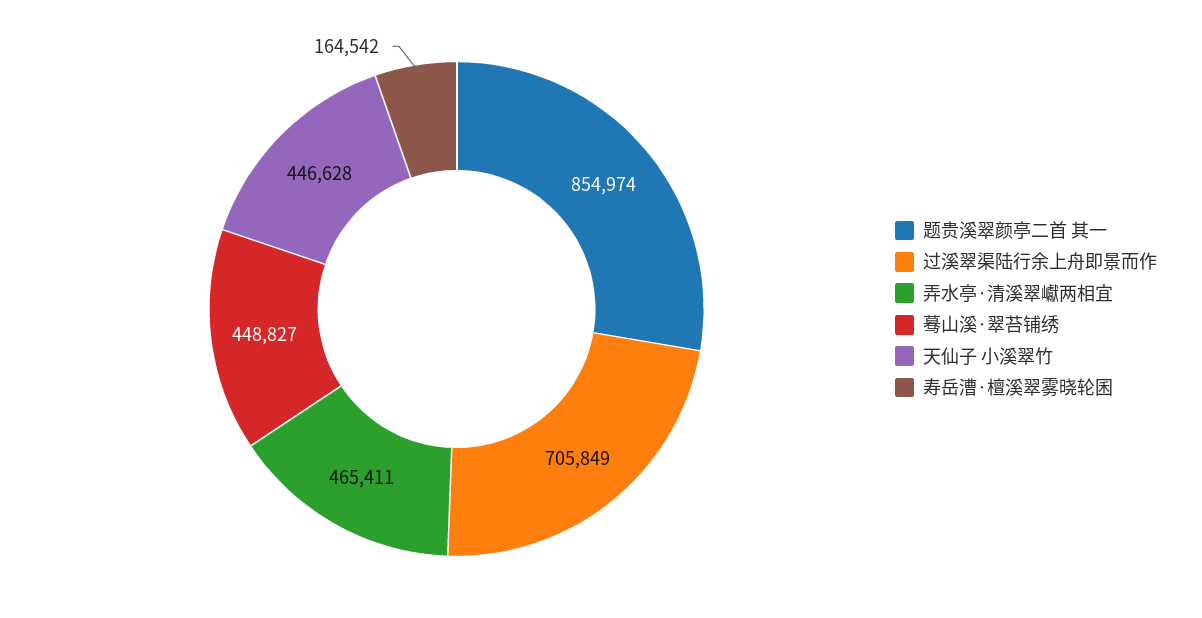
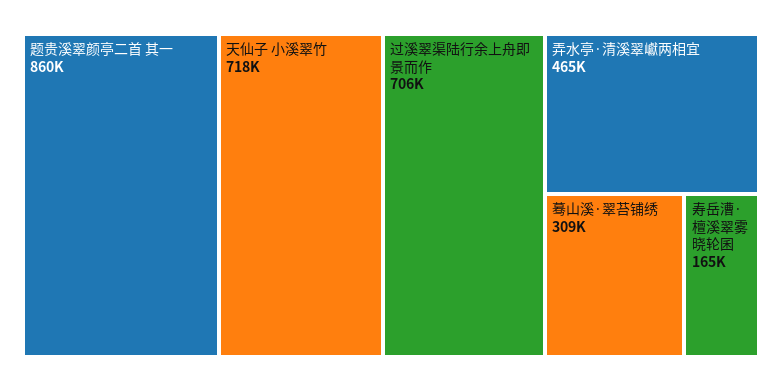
  {
-   "题贵溪翠颜亭二首 其一": 854974,
+   "题贵溪翠颜亭二首 其一": 860000,
    "过溪翠渠陆行余上舟即景而作": 705849,
    "弄水亭·清溪翠巘两相宜": 465411,
-   "蓦山溪·翠苔铺绣": 448827,
+   "蓦山溪·翠苔铺绣": 309000,
-   "天仙子 小溪翠竹": 446628,
+   "天仙子 小溪翠竹": 718000,
    "寿岳漕·檀溪翠雾晓轮囷": 164542
  }

